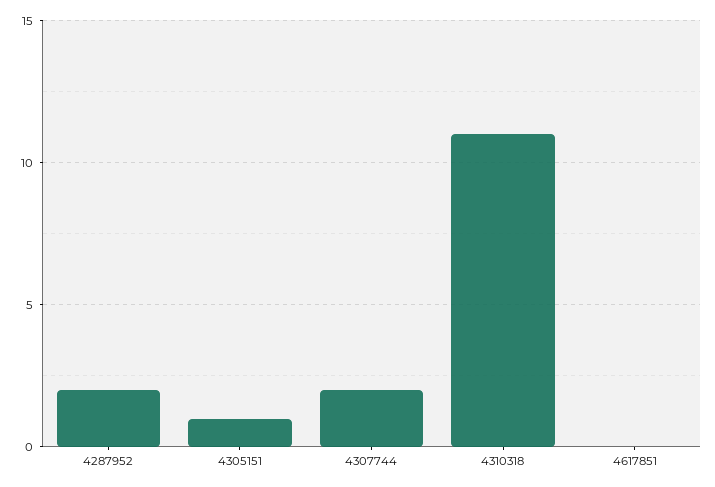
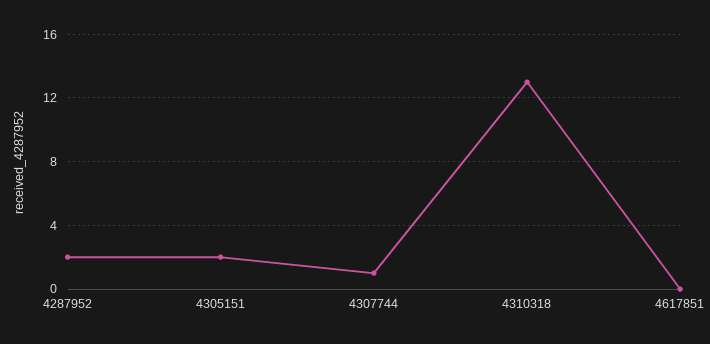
  {
    "4287952": 2,
-   "4305151": 1,
+   "4305151": 2,
-   "4307744": 2,
+   "4307744": 1,
-   "4310318": 11,
+   "4310318": 13,
    "4617851": 0
  }

